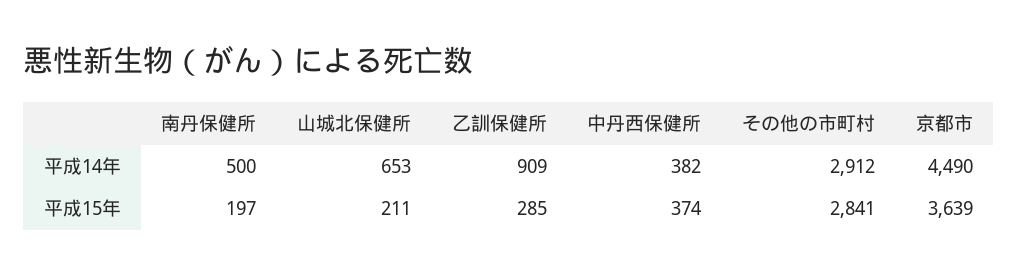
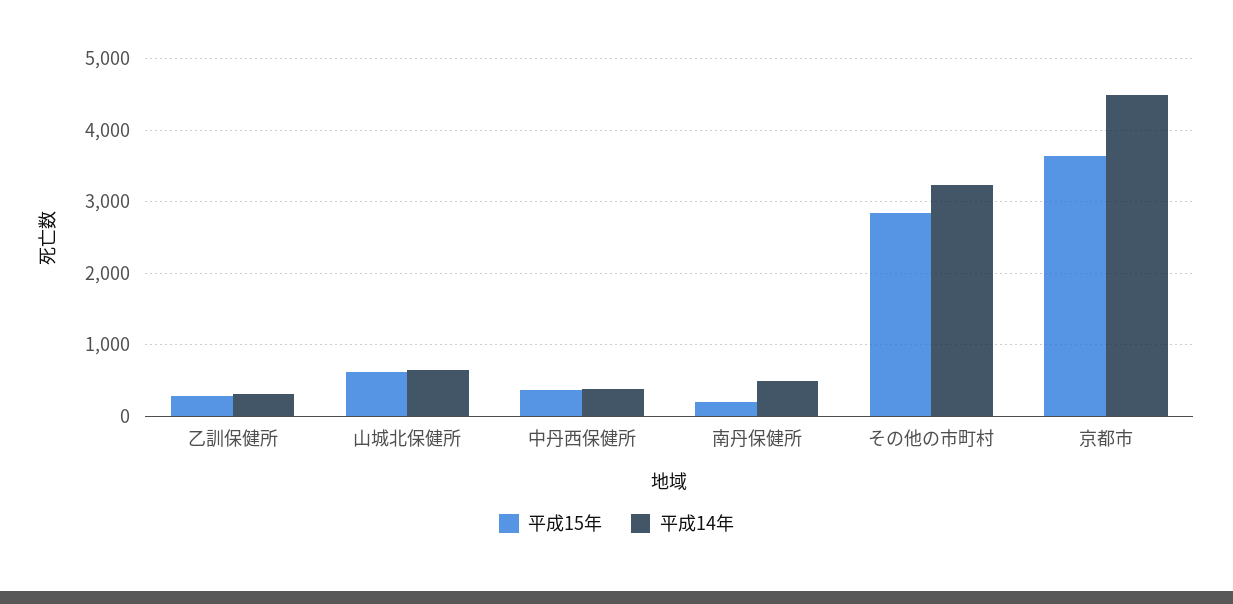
  {
    "平成14年": {
      "南丹保健所": 500,
      "山城北保健所": 653,
-     "乙訓保健所": 909,
+     "乙訓保健所": 300,
      "中丹西保健所": 382,
-     "その他の市町村": 2912,
+     "その他の市町村": 3200,
      "京都市": 4490
    },
    "平成15年": {
      "南丹保健所": 197,
-     "山城北保健所": 211,
+     "山城北保健所": 600,
      "乙訓保健所": 285,
      "中丹西保健所": 374,
      "その他の市町村": 2841,
      "京都市": 3639
    }
  }

